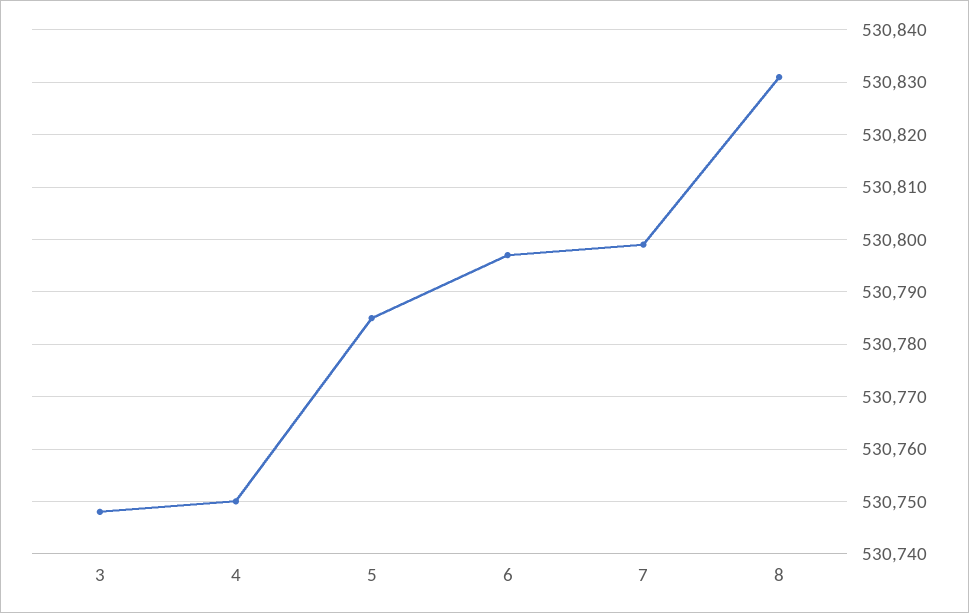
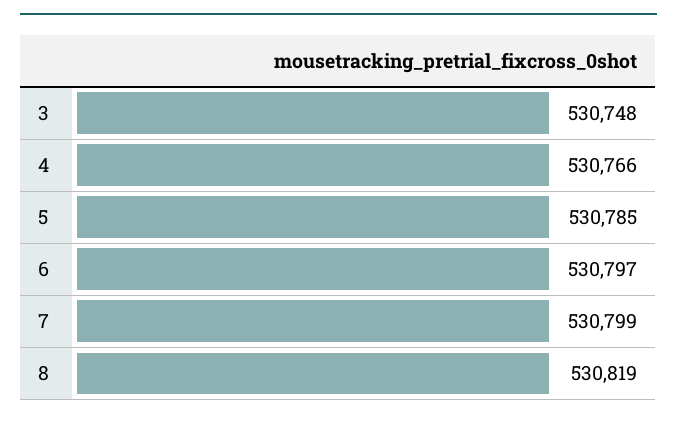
  {
    "3": 530748,
-   "4": 530750,
+   "4": 530766,
    "5": 530785,
    "6": 530797,
    "7": 530799,
-   "8": 530830
+   "8": 530819
  }

